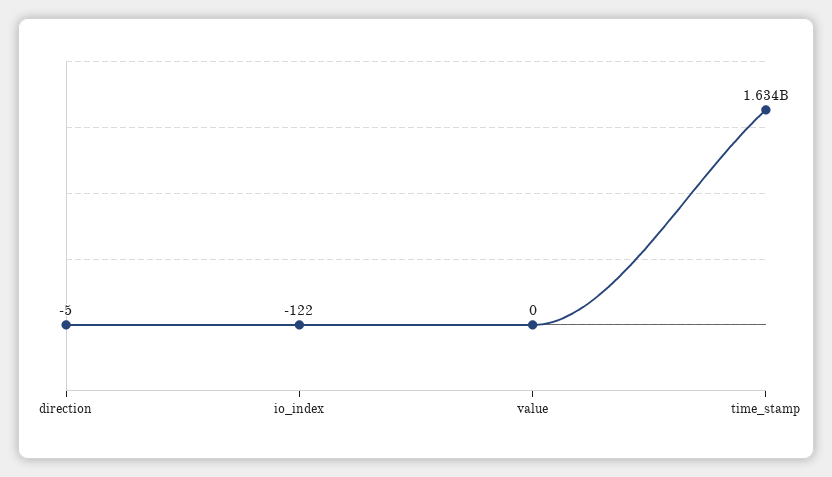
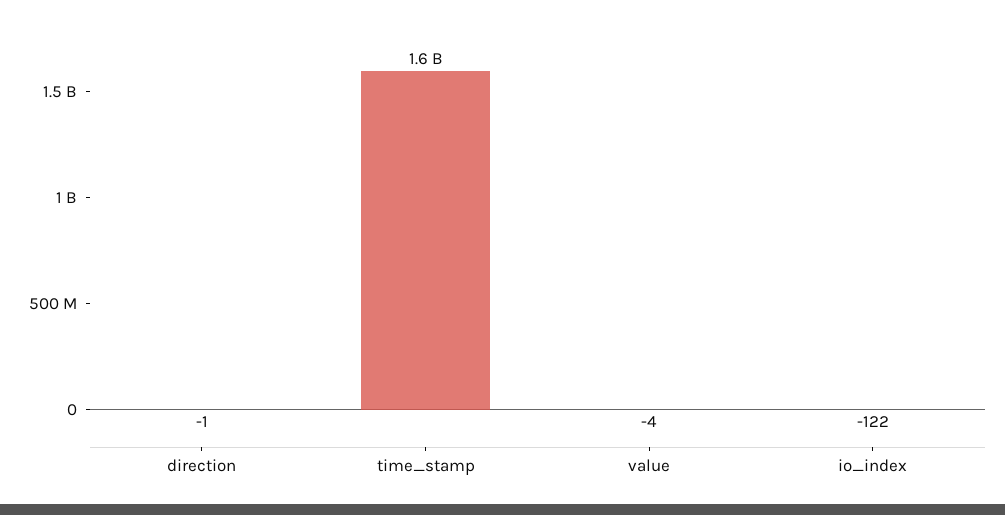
  {
-   "direction": -5,
+   "direction": -1,
    "io_index": -122,
-   "value": 0,
+   "value": -4,
    "time_stamp": 1634000000
  }

